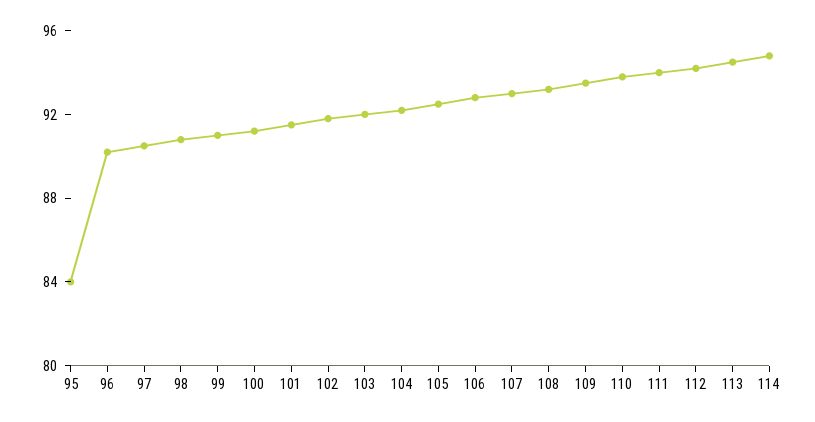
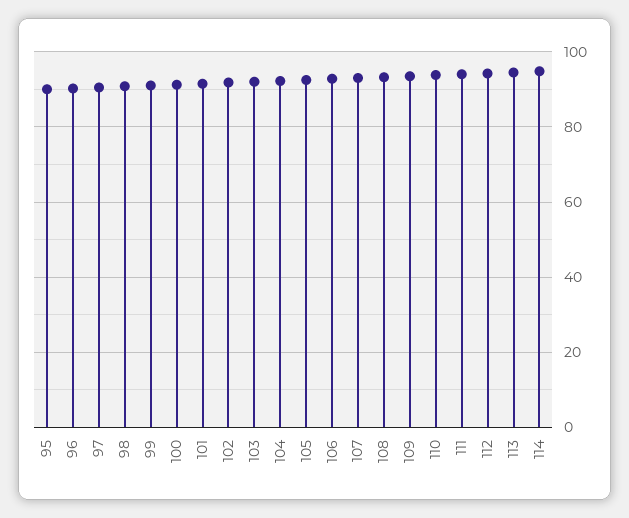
  {
-   "95": 84,
+   "95": 90,
    "96": 90,
    "97": 91,
    "98": 91,
    "99": 91,
    "100": 91,
    "101": 92,
    "102": 92,
    "103": 92,
    "104": 92,
    "105": 93,
    "106": 93,
    "107": 93,
    "108": 93,
    "109": 94,
    "110": 94,
    "111": 94,
    "112": 94,
    "113": 95,
    "114": 95
  }

